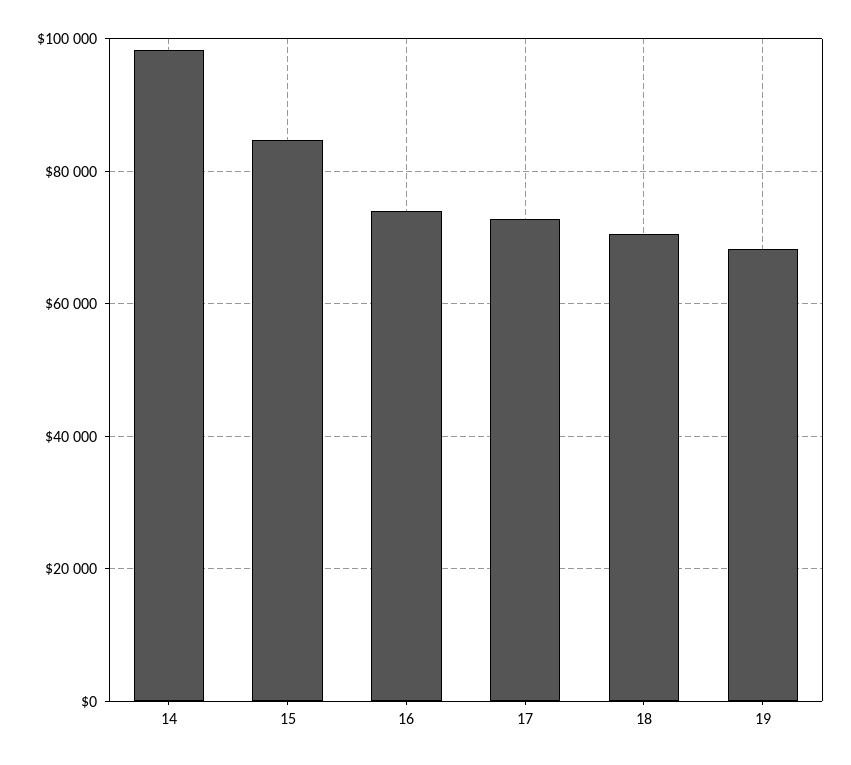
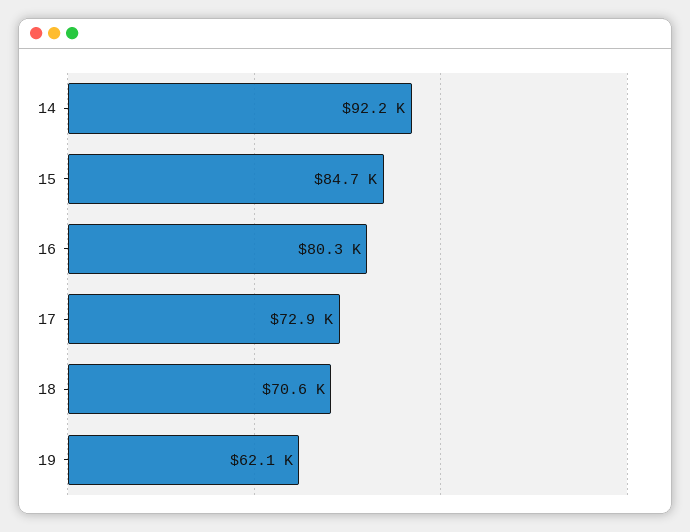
  {
-   "14": 98000,
+   "14": 92200,
    "15": 84700,
-   "16": 74000,
+   "16": 80300,
    "17": 72900,
    "18": 70600,
-   "19": 68000
+   "19": 62100
  }

